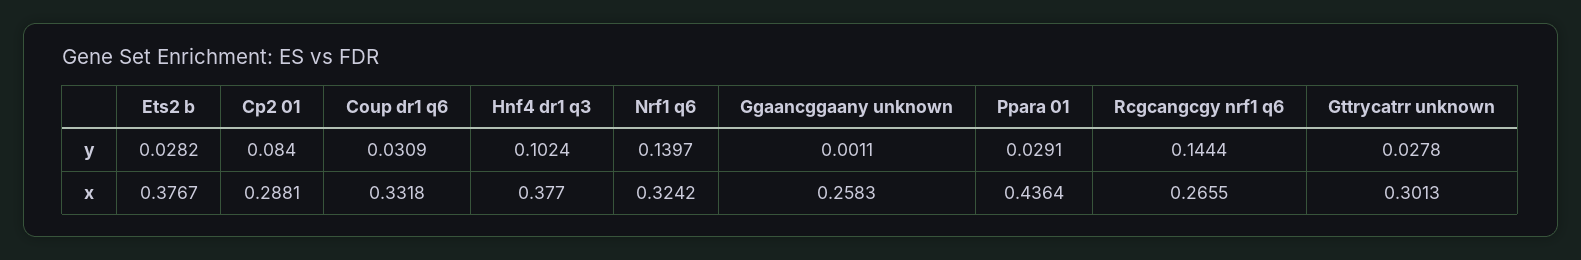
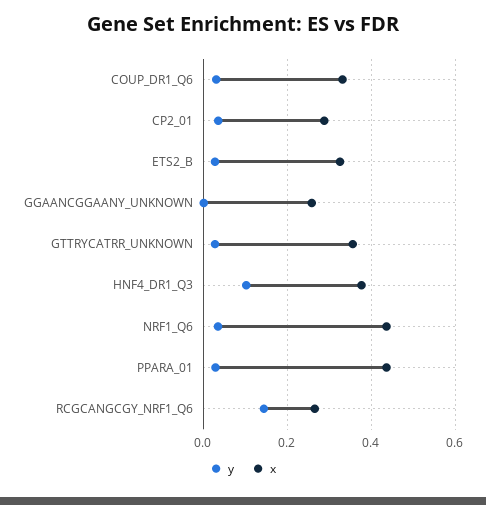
  {
    "y": {
      "Ets2 b": 0.0282,
-     "Cp2 01": 0.084,
+     "Cp2 01": 0.04,
      "Coup dr1 q6": 0.0309,
      "Hnf4 dr1 q3": 0.1024,
-     "Nrf1 q6": 0.1397,
+     "Nrf1 q6": 0.04,
      "Ggaancggaany unknown": 0.0011,
      "Ppara 01": 0.0291,
      "Rcgcangcgy nrf1 q6": 0.1444,
      "Gttrycatrr unknown": 0.0278
    },
    "x": {
-     "Ets2 b": 0.3767,
+     "Ets2 b": 0.32,
      "Cp2 01": 0.2881,
      "Coup dr1 q6": 0.3318,
      "Hnf4 dr1 q3": 0.377,
-     "Nrf1 q6": 0.3242,
+     "Nrf1 q6": 0.44,
      "Ggaancggaany unknown": 0.2583,
      "Ppara 01": 0.4364,
      "Rcgcangcgy nrf1 q6": 0.2655,
-     "Gttrycatrr unknown": 0.3013
+     "Gttrycatrr unknown": 0.36
    }
  }

